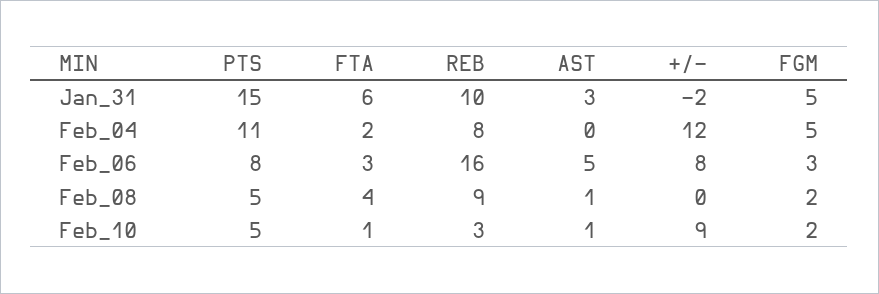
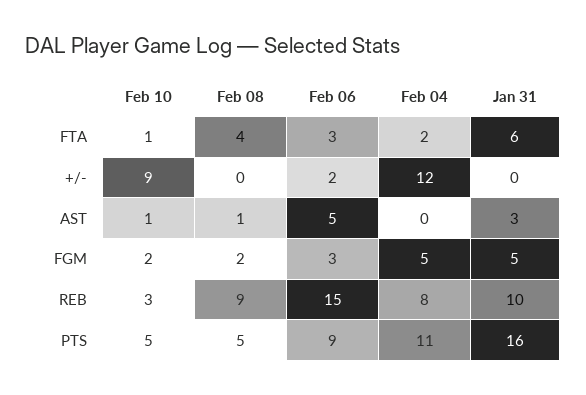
  {
    "PTS": {
-     "Jan_31": 15,
+     "Jan_31": 16,
      "Feb_04": 11,
-     "Feb_06": 8,
+     "Feb_06": 9,
      "Feb_08": 5,
      "Feb_10": 5
    },
    "FTA": {
      "Jan_31": 6,
      "Feb_04": 2,
      "Feb_06": 3,
      "Feb_08": 4,
      "Feb_10": 1
    },
    "REB": {
      "Jan_31": 10,
      "Feb_04": 8,
-     "Feb_06": 16,
+     "Feb_06": 15,
      "Feb_08": 9,
      "Feb_10": 3
    },
    "AST": {
      "Jan_31": 3,
      "Feb_04": 0,
      "Feb_06": 5,
      "Feb_08": 1,
      "Feb_10": 1
    },
    "+/-": {
-     "Jan_31": -2,
+     "Jan_31": 0,
      "Feb_04": 12,
-     "Feb_06": 8,
+     "Feb_06": 2,
      "Feb_08": 0,
      "Feb_10": 9
    },
    "FGM": {
      "Jan_31": 5,
      "Feb_04": 5,
      "Feb_06": 3,
      "Feb_08": 2,
      "Feb_10": 2
    }
  }

